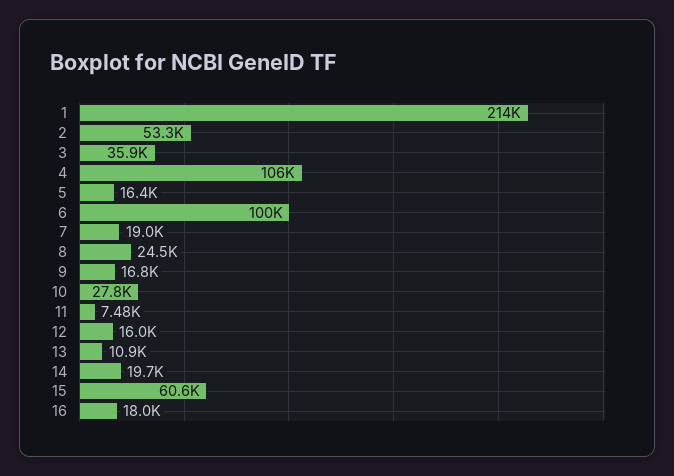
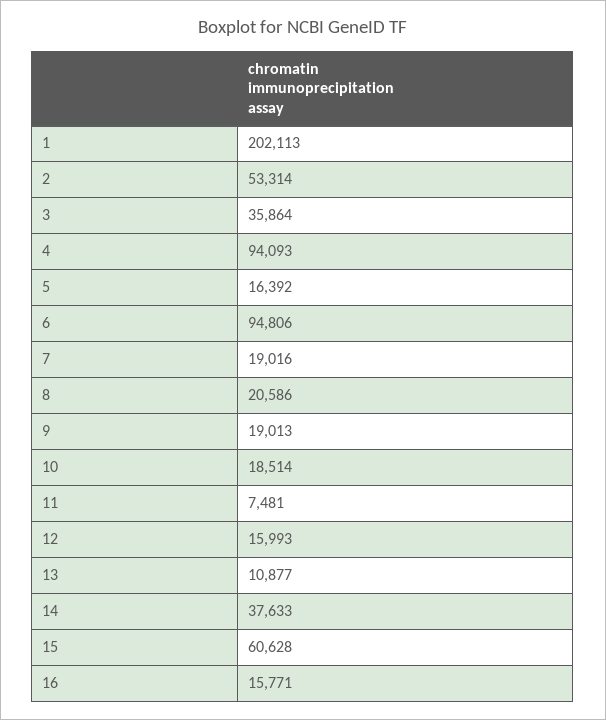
  {
-   "1": 214000,
+   "1": 202113,
    "2": 53314,
    "3": 35864,
-   "4": 106000,
+   "4": 94093,
    "5": 16392,
-   "6": 100000,
+   "6": 94806,
    "7": 19016,
-   "8": 24500,
+   "8": 20586,
-   "9": 16800,
+   "9": 19013,
-   "10": 27800,
+   "10": 18514,
    "11": 7481,
    "12": 15993,
    "13": 10877,
-   "14": 19700,
+   "14": 37633,
    "15": 60628,
-   "16": 18000
+   "16": 15771
  }

